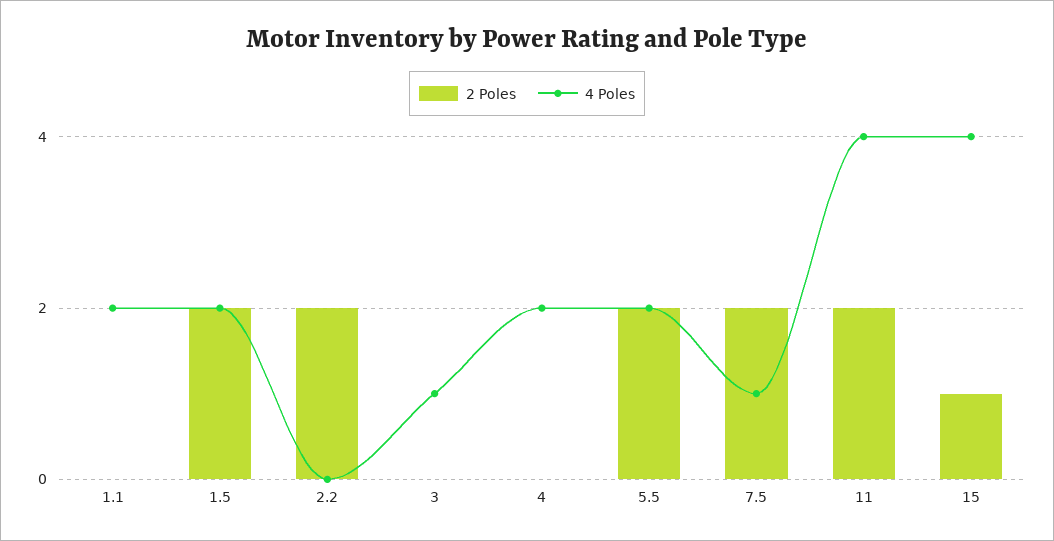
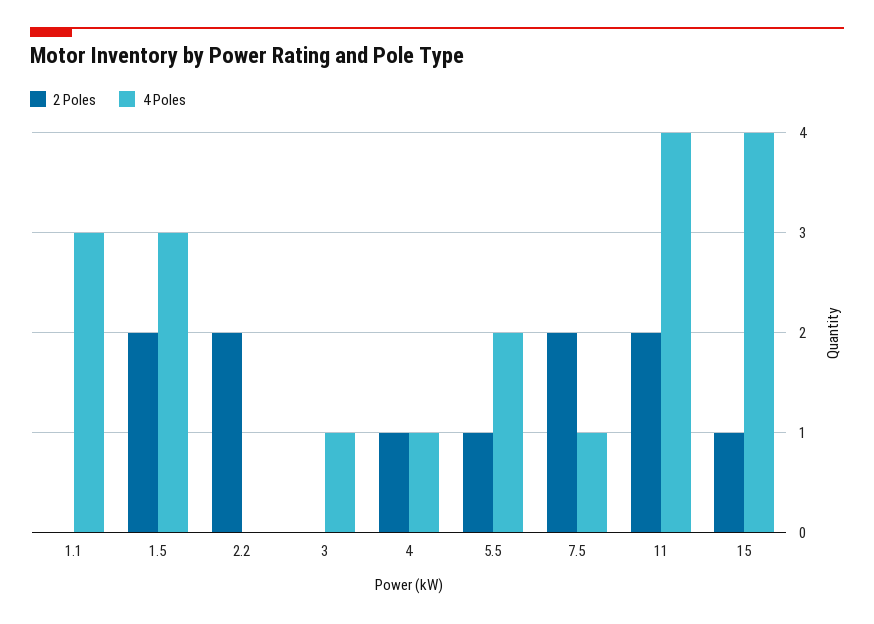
  {
    "2 Poles": {
      "1.1": 0,
      "1.5": 2,
      "2.2": 2,
      "3": 0,
-     "4": 0,
+     "4": 1,
-     "5.5": 2,
+     "5.5": 1,
      "7.5": 2,
      "11": 2,
      "15": 1
    },
    "4 Poles": {
-     "1.1": 2,
+     "1.1": 3,
-     "1.5": 2,
+     "1.5": 3,
      "2.2": 0,
      "3": 1,
-     "4": 2,
+     "4": 1,
      "5.5": 2,
      "7.5": 1,
      "11": 4,
      "15": 4
    }
  }

